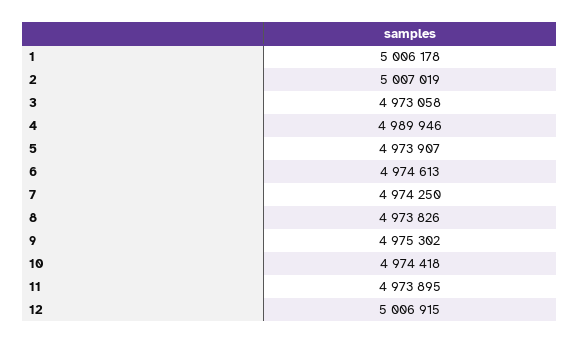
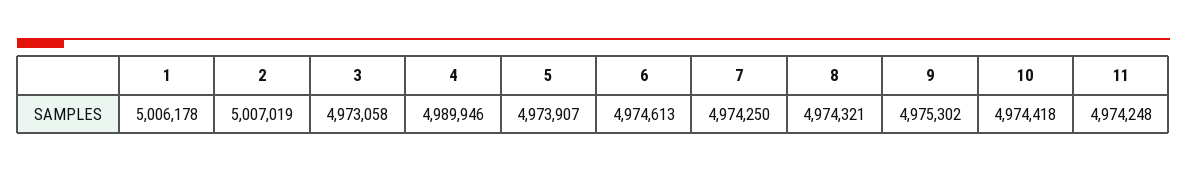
  {
    "1": 5006178,
    "2": 5007019,
    "3": 4973058,
    "4": 4989946,
    "5": 4973907,
    "6": 4974613,
    "7": 4974250,
-   "8": 4973826,
+   "8": 4974321,
    "9": 4975302,
    "10": 4974418,
-   "11": 4973895,
+   "11": 4974248
-   "12": 5006915
  }

